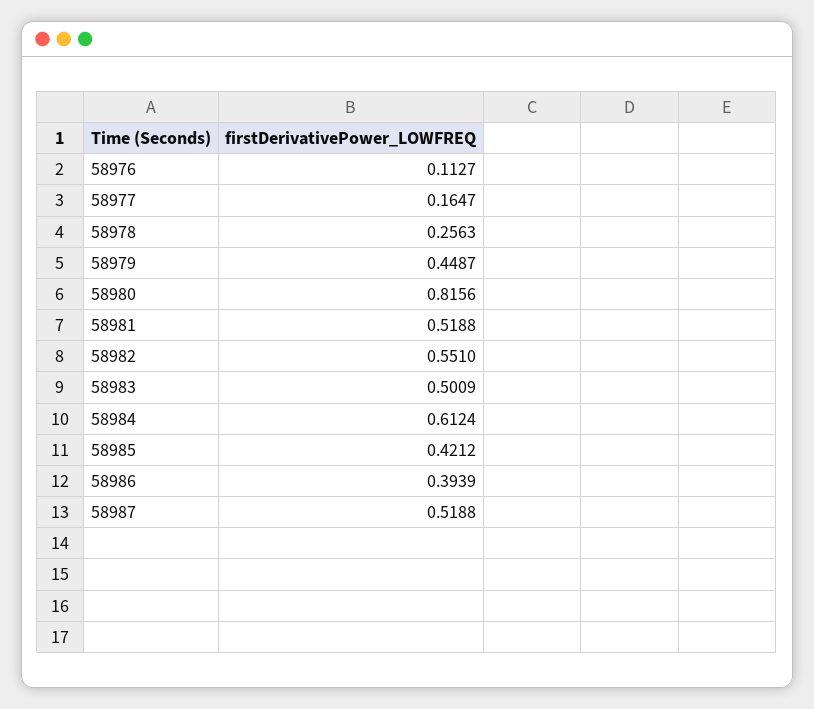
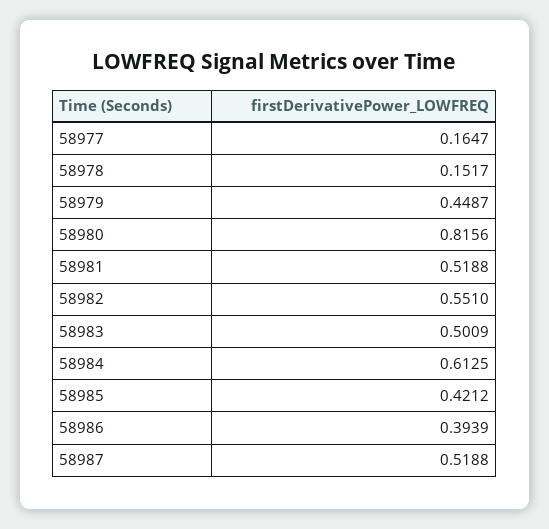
  {
-   "58976": 0.1127,
    "58977": 0.1647,
-   "58978": 0.2563,
+   "58978": 0.1517,
    "58979": 0.4487,
    "58980": 0.8156,
    "58981": 0.5188,
    "58982": 0.551,
    "58983": 0.5009,
-   "58984": 0.6124,
+   "58984": 0.6125,
    "58985": 0.4212,
    "58986": 0.3939,
    "58987": 0.5188
  }

